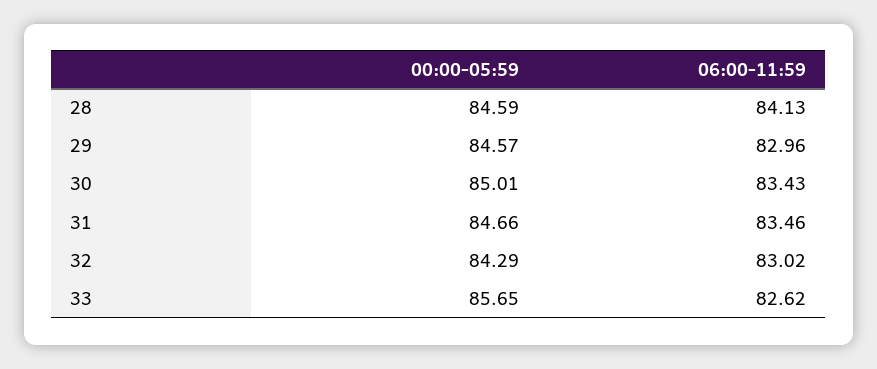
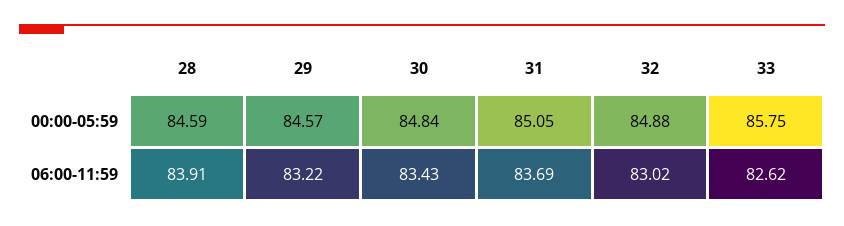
  {
    "00:00-05:59": {
      "28": 84.59,
      "29": 84.57,
-     "30": 85.01,
+     "30": 84.84,
-     "31": 84.66,
+     "31": 85.05,
-     "32": 84.29,
+     "32": 84.88,
-     "33": 85.65
+     "33": 85.75
    },
    "06:00-11:59": {
-     "28": 84.13,
+     "28": 83.91,
-     "29": 82.96,
+     "29": 83.22,
      "30": 83.43,
-     "31": 83.46,
+     "31": 83.69,
      "32": 83.02,
      "33": 82.62
    }
  }

